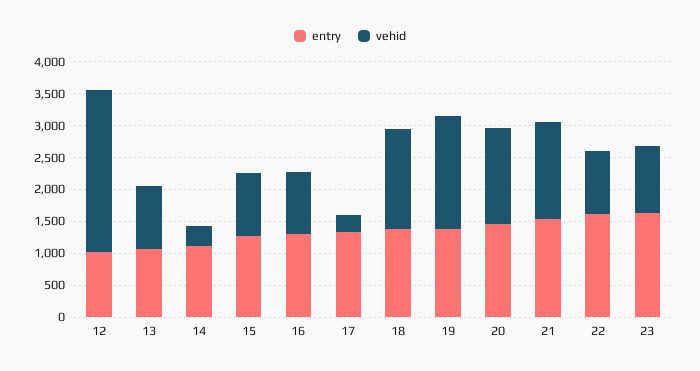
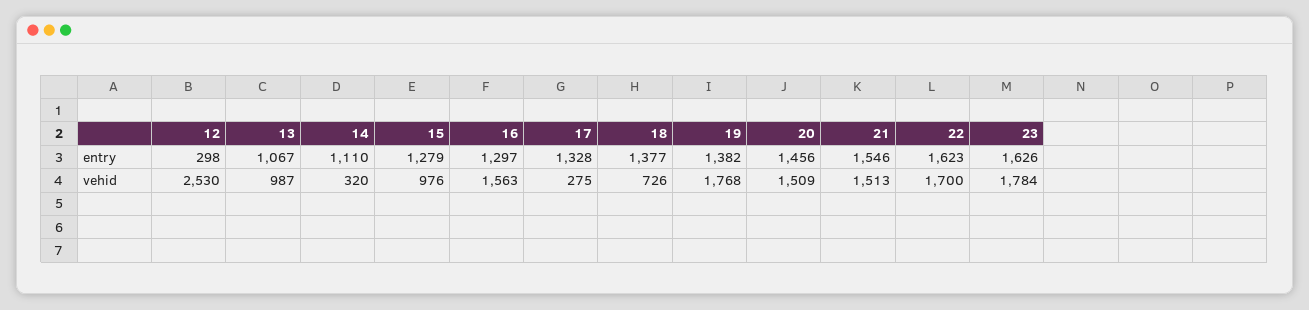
  {
    "entry": {
-     "12": 1000,
+     "12": 298,
      "13": 1067,
      "14": 1110,
      "15": 1279,
      "16": 1297,
      "17": 1328,
      "18": 1377,
      "19": 1382,
      "20": 1456,
      "21": 1546,
      "22": 1623,
      "23": 1626
    },
    "vehid": {
      "12": 2530,
      "13": 987,
      "14": 320,
      "15": 976,
-     "16": 1000,
+     "16": 1563,
      "17": 275,
-     "18": 1500,
+     "18": 726,
      "19": 1768,
      "20": 1509,
      "21": 1513,
-     "22": 1000,
+     "22": 1700,
-     "23": 1000
+     "23": 1784
    }
  }

